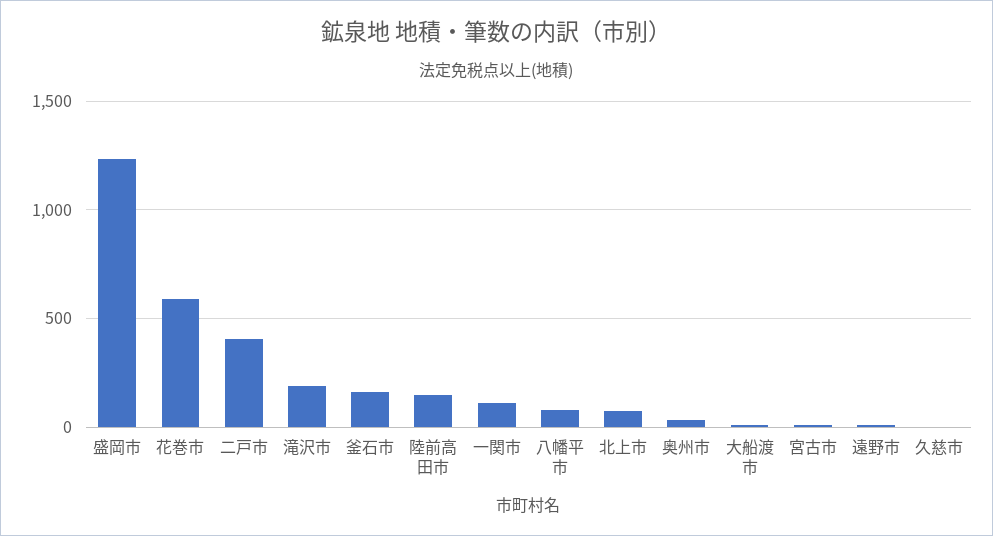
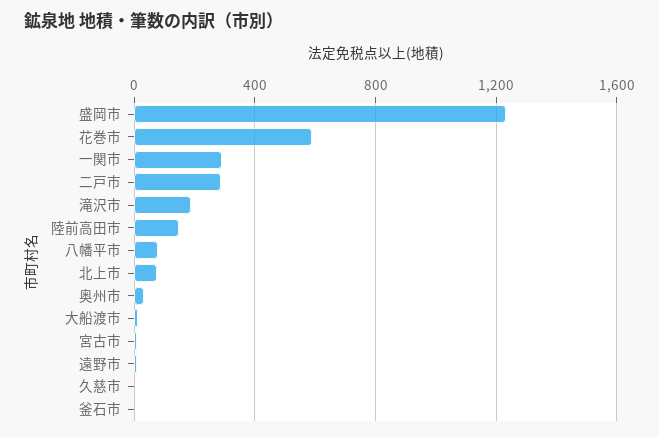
  {
    "盛岡市": 1250,
    "花巻市": 600,
-   "二戸市": 400,
+   "二戸市": 300,
    "滝沢市": 200,
-   "釜石市": 150,
+   "釜石市": 0,
    "陸前高田市": 150,
-   "一関市": 100,
+   "一関市": 300,
    "八幡平市": 100,
    "北上市": 100,
    "奥州市": 50,
    "大船渡市": 0,
    "宮古市": 0,
    "遠野市": 0,
    "久慈市": 0
  }

